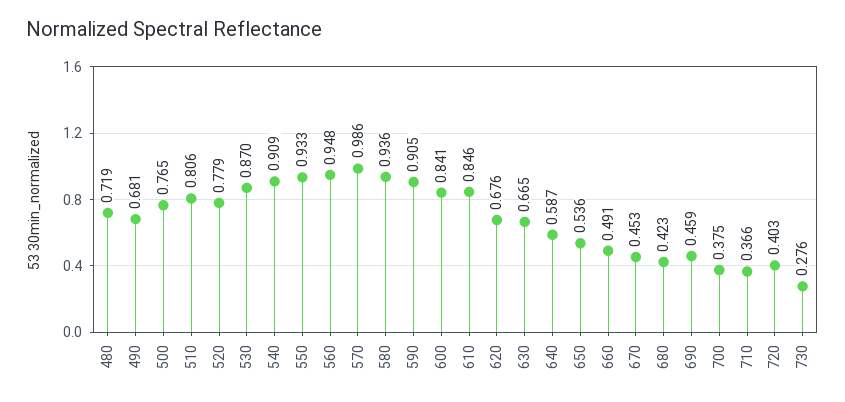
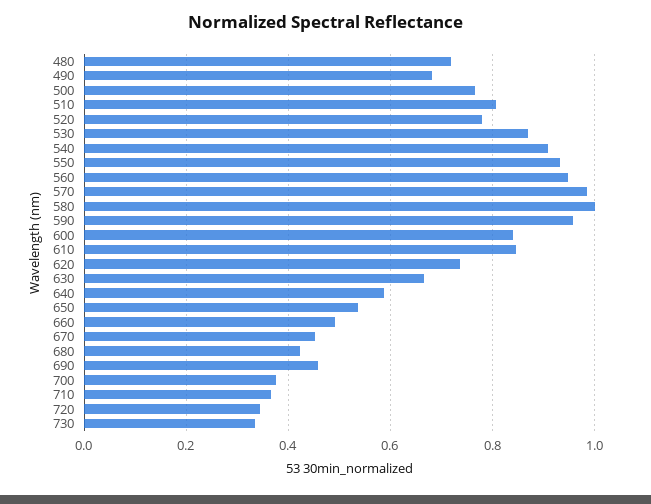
  {
    "480": 0.719,
    "490": 0.681,
    "500": 0.765,
    "510": 0.806,
    "520": 0.779,
    "530": 0.87,
    "540": 0.909,
    "550": 0.933,
    "560": 0.948,
    "570": 0.986,
-   "580": 0.936,
+   "580": 1,
-   "590": 0.905,
+   "590": 0.96,
    "600": 0.841,
    "610": 0.846,
-   "620": 0.676,
+   "620": 0.74,
    "630": 0.665,
    "640": 0.587,
    "650": 0.536,
    "660": 0.491,
    "670": 0.453,
    "680": 0.423,
    "690": 0.459,
    "700": 0.375,
    "710": 0.366,
-   "720": 0.403,
+   "720": 0.34,
-   "730": 0.276
+   "730": 0.34
  }

